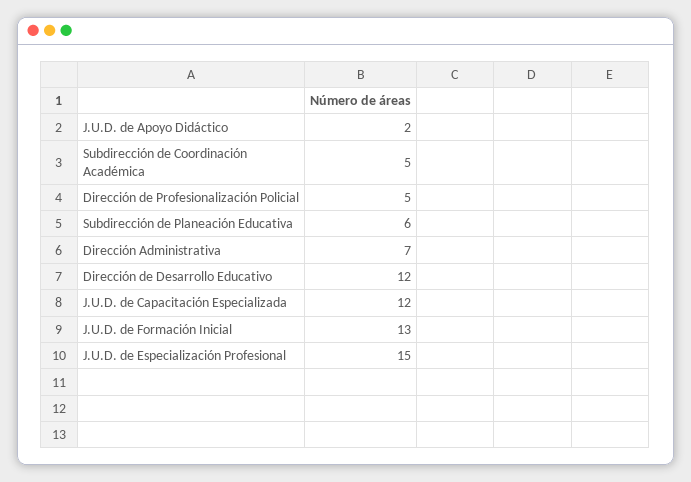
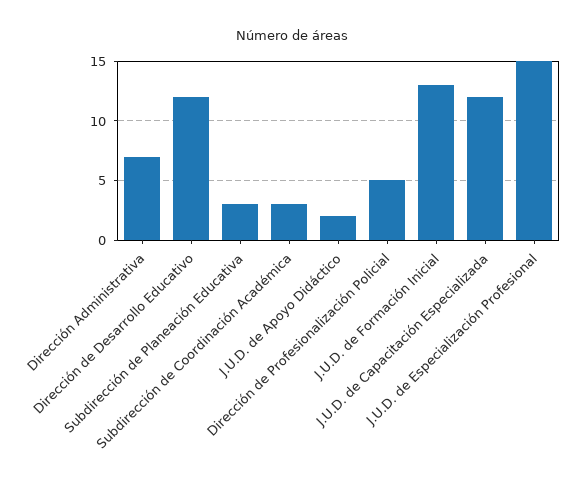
  {
    "J.U.D. de Apoyo Didáctico": 2,
-   "Subdirección de Coordinación Académica": 5,
+   "Subdirección de Coordinación Académica": 3,
    "Dirección de Profesionalización Policial": 5,
-   "Subdirección de Planeación Educativa": 6,
+   "Subdirección de Planeación Educativa": 3,
    "Dirección Administrativa": 7,
    "Dirección de Desarrollo Educativo": 12,
    "J.U.D. de Capacitación Especializada": 12,
    "J.U.D. de Formación Inicial": 13,
    "J.U.D. de Especialización Profesional": 15
  }

